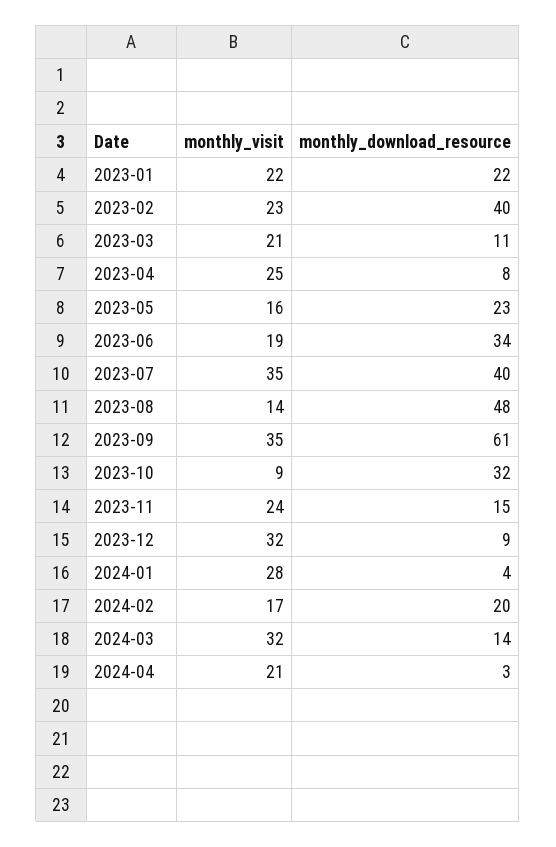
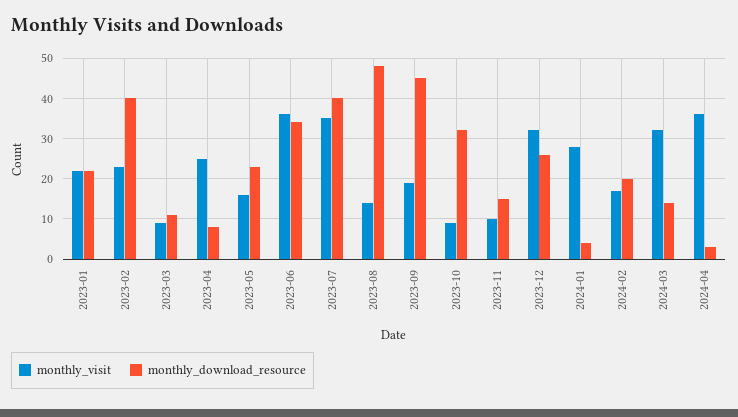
  {
    "monthly_visit": {
      "2023-01": 22,
      "2023-02": 23,
-     "2023-03": 21,
+     "2023-03": 10,
      "2023-04": 25,
      "2023-05": 16,
-     "2023-06": 19,
+     "2023-06": 35,
      "2023-07": 35,
      "2023-08": 14,
-     "2023-09": 35,
+     "2023-09": 20,
      "2023-10": 9,
-     "2023-11": 24,
+     "2023-11": 10,
      "2023-12": 32,
      "2024-01": 28,
      "2024-02": 17,
      "2024-03": 32,
-     "2024-04": 21
+     "2024-04": 35
    },
    "monthly_download_resource": {
      "2023-01": 22,
      "2023-02": 40,
      "2023-03": 11,
      "2023-04": 8,
      "2023-05": 23,
      "2023-06": 34,
      "2023-07": 40,
      "2023-08": 48,
-     "2023-09": 61,
+     "2023-09": 45,
      "2023-10": 32,
      "2023-11": 15,
-     "2023-12": 9,
+     "2023-12": 25,
      "2024-01": 4,
      "2024-02": 20,
      "2024-03": 14,
      "2024-04": 3
    }
  }

